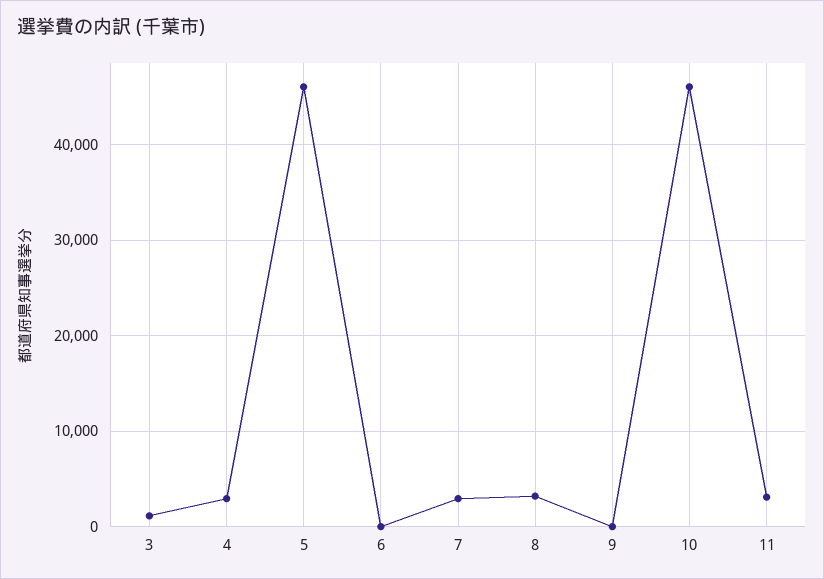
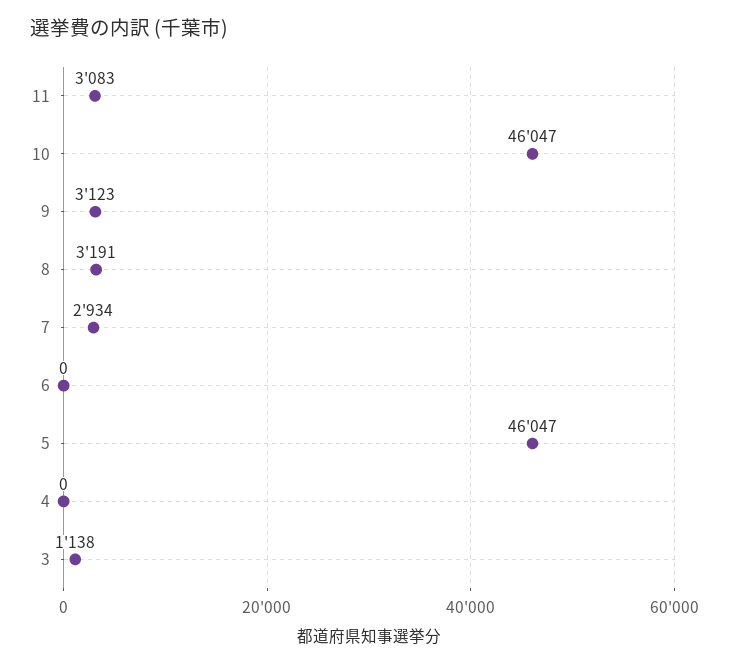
  {
    "3": 1138,
-   "4": 3000,
+   "4": 0,
    "5": 46047,
    "6": 0,
    "7": 2934,
    "8": 3191,
-   "9": 0,
+   "9": 3123,
    "10": 46047,
    "11": 3083
  }

